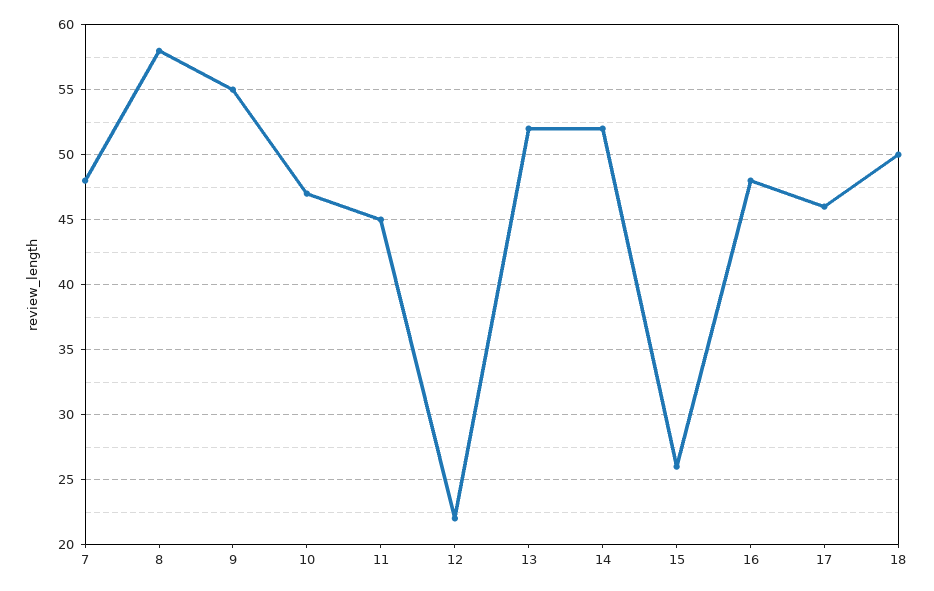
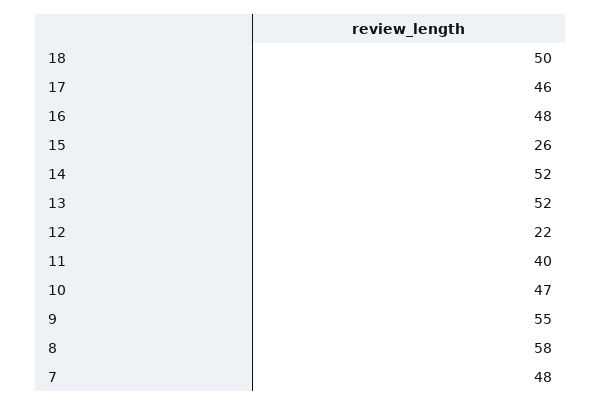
  {
    "7": 48,
    "8": 58,
    "9": 55,
    "10": 47,
-   "11": 45,
+   "11": 40,
    "12": 22,
    "13": 52,
    "14": 52,
    "15": 26,
    "16": 48,
    "17": 46,
    "18": 50
  }

